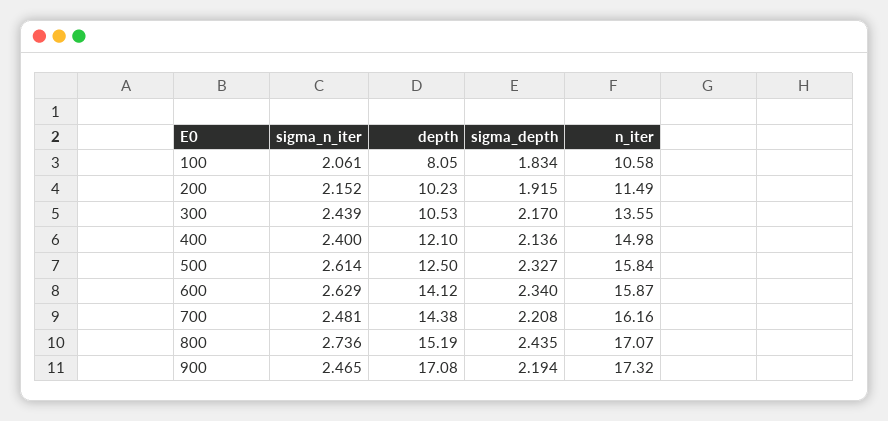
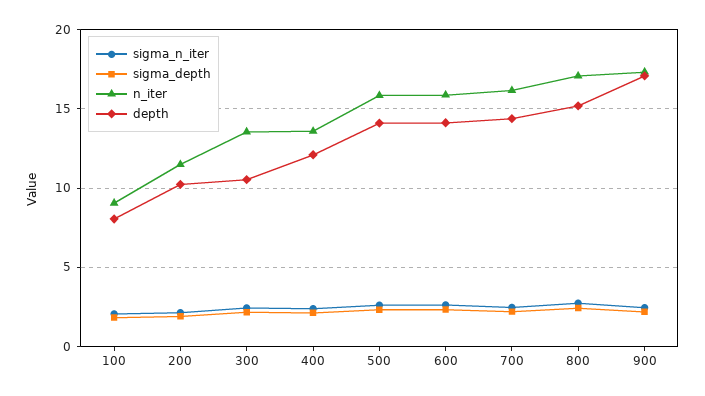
  {
    "sigma_n_iter": {
      "100": 2.061,
      "200": 2.152,
      "300": 2.439,
      "400": 2.4,
      "500": 2.614,
      "600": 2.629,
      "700": 2.481,
      "800": 2.736,
      "900": 2.465
    },
    "depth": {
      "100": 8.05,
      "200": 10.23,
      "300": 10.53,
      "400": 12.1,
-     "500": 12.5,
+     "500": 14,
      "600": 14.12,
      "700": 14.38,
      "800": 15.19,
      "900": 17.08
    },
    "sigma_depth": {
      "100": 1.834,
      "200": 1.915,
      "300": 2.17,
      "400": 2.136,
      "500": 2.327,
      "600": 2.34,
      "700": 2.208,
      "800": 2.435,
      "900": 2.194
    },
    "n_iter": {
-     "100": 10.58,
+     "100": 9,
      "200": 11.49,
      "300": 13.55,
-     "400": 14.98,
+     "400": 13.5,
      "500": 15.84,
      "600": 15.87,
      "700": 16.16,
      "800": 17.07,
      "900": 17.32
    }
  }

